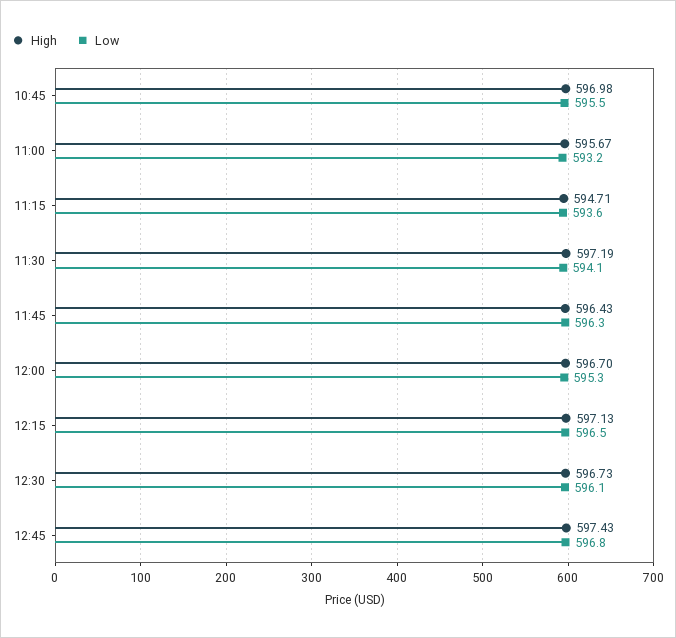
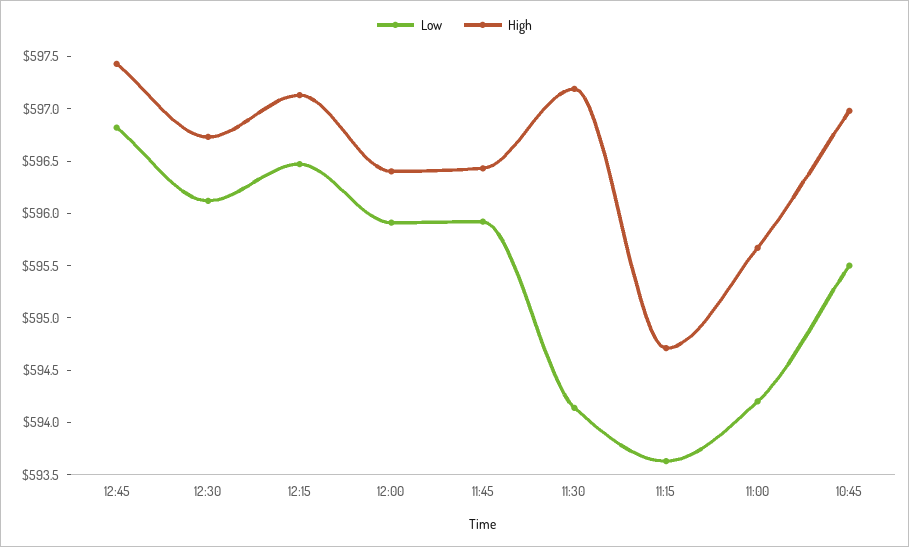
  {
    "High": {
      "10:45": 596.98,
      "11:00": 595.67,
      "11:15": 594.71,
      "11:30": 597.19,
      "11:45": 596.43,
-     "12:00": 596.7,
+     "12:00": 596.4,
      "12:15": 597.13,
      "12:30": 596.73,
      "12:45": 597.43
    },
    "Low": {
      "10:45": 595.5,
-     "11:00": 593.2,
+     "11:00": 594.2,
      "11:15": 593.6,
      "11:30": 594.1,
-     "11:45": 596.3,
+     "11:45": 595.9,
-     "12:00": 595.3,
+     "12:00": 595.9,
      "12:15": 596.5,
      "12:30": 596.1,
      "12:45": 596.8
    }
  }

